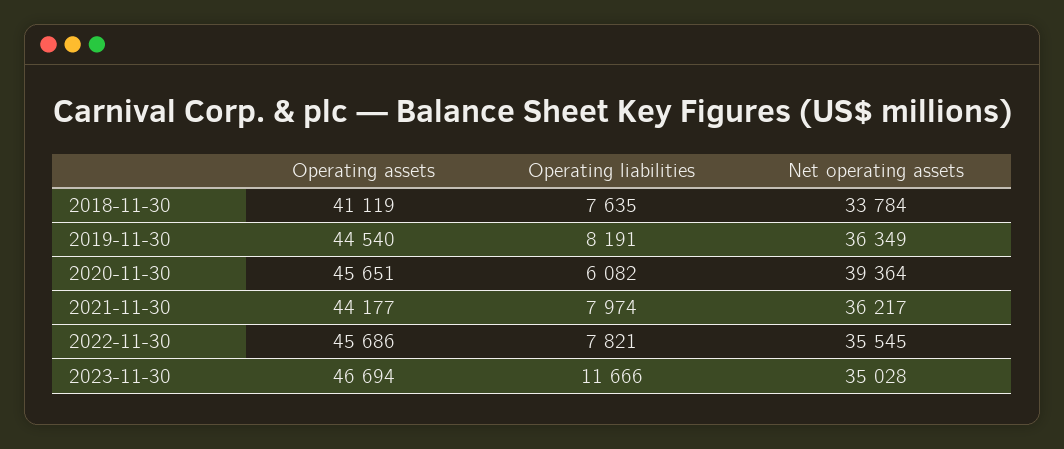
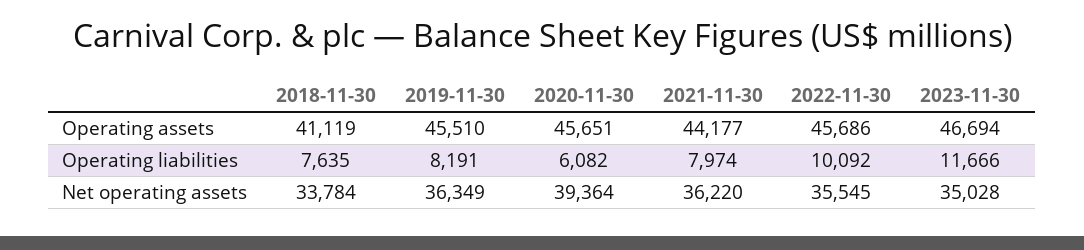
  {
    "Operating assets": {
      "2018-11-30": 41119,
-     "2019-11-30": 44540,
+     "2019-11-30": 45510,
      "2020-11-30": 45651,
      "2021-11-30": 44177,
      "2022-11-30": 45686,
      "2023-11-30": 46694
    },
    "Operating liabilities": {
      "2018-11-30": 7635,
      "2019-11-30": 8191,
      "2020-11-30": 6082,
      "2021-11-30": 7974,
-     "2022-11-30": 7821,
+     "2022-11-30": 10092,
      "2023-11-30": 11666
    },
    "Net operating assets": {
      "2018-11-30": 33784,
      "2019-11-30": 36349,
      "2020-11-30": 39364,
-     "2021-11-30": 36217,
+     "2021-11-30": 36220,
      "2022-11-30": 35545,
      "2023-11-30": 35028
    }
  }

